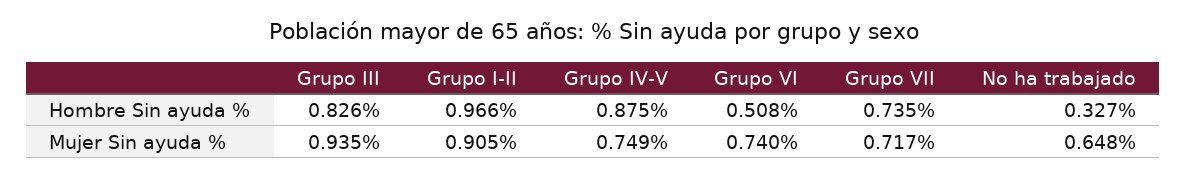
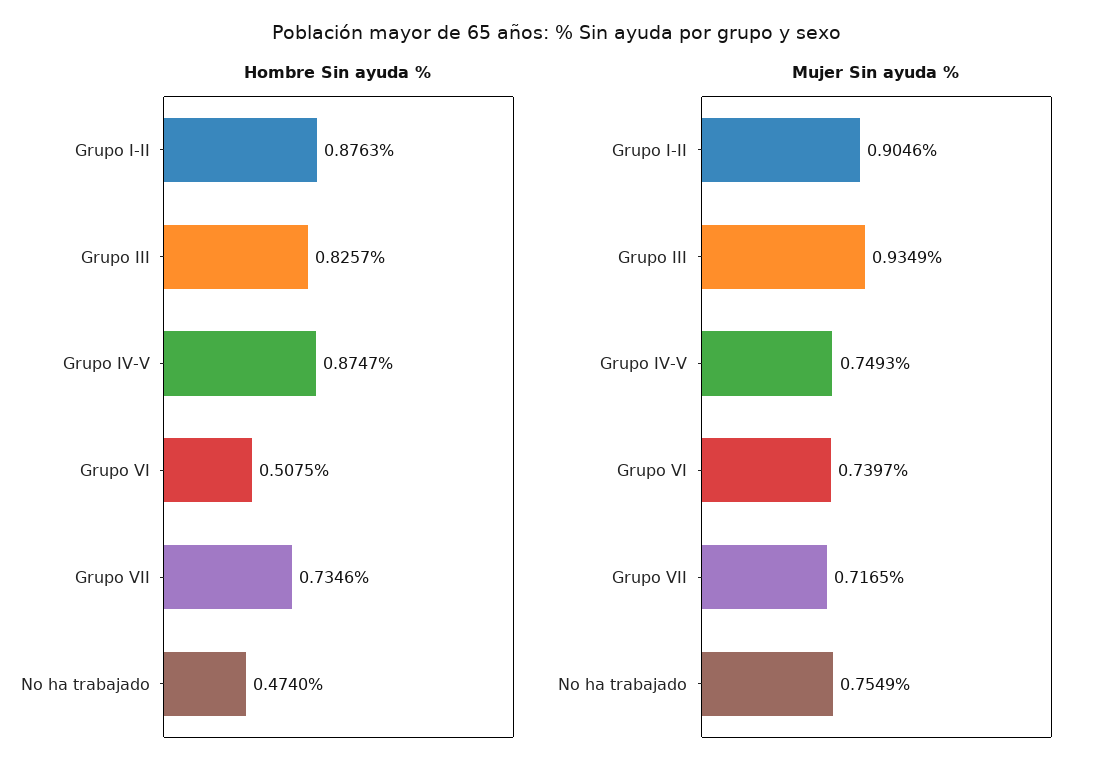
  {
    "Hombre Sin ayuda %": {
      "Grupo III": 0.8257,
-     "Grupo I-II": 0.966,
+     "Grupo I-II": 0.8763,
      "Grupo IV-V": 0.8747,
      "Grupo VI": 0.5075,
      "Grupo VII": 0.7346,
-     "No ha trabajado": 0.327
+     "No ha trabajado": 0.474
    },
    "Mujer Sin ayuda %": {
      "Grupo III": 0.9349,
      "Grupo I-II": 0.9046,
      "Grupo IV-V": 0.7493,
      "Grupo VI": 0.7397,
      "Grupo VII": 0.7165,
-     "No ha trabajado": 0.648
+     "No ha trabajado": 0.7549
    }
  }

